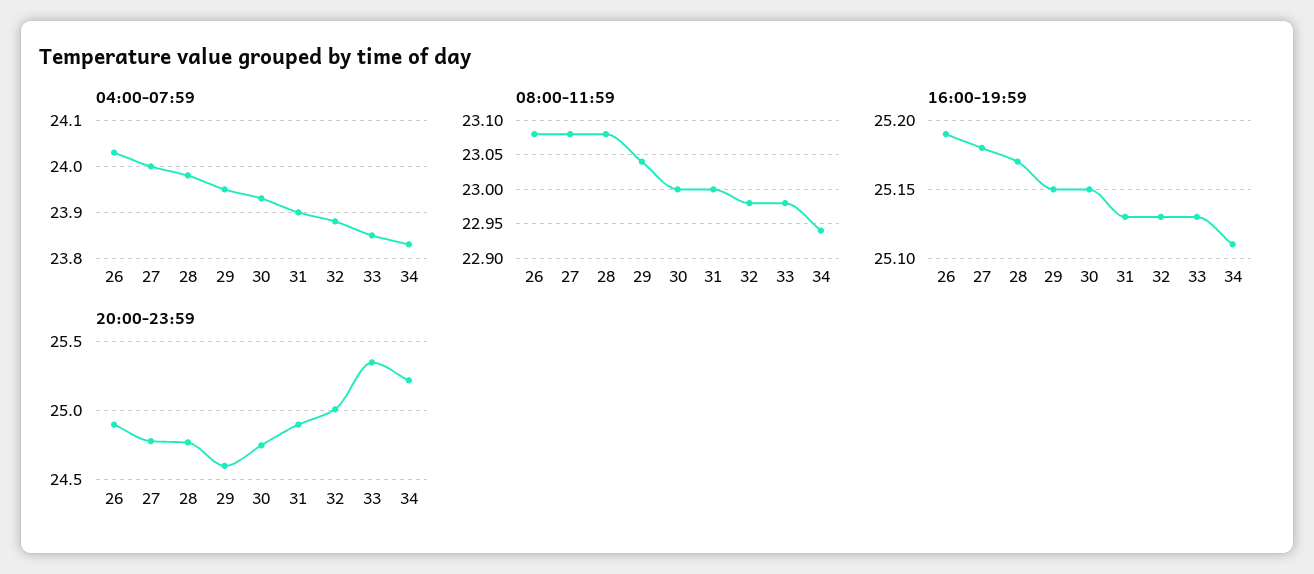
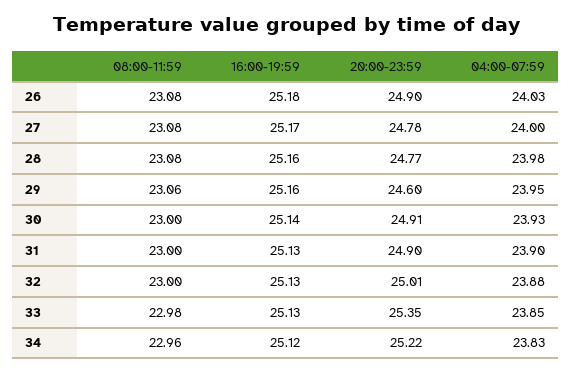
  {
    "04:00-07:59": {
      "26": 24.03,
      "27": 24,
      "28": 23.98,
      "29": 23.95,
      "30": 23.93,
      "31": 23.9,
      "32": 23.88,
      "33": 23.85,
      "34": 23.83
    },
    "08:00-11:59": {
      "26": 23.08,
      "27": 23.08,
      "28": 23.08,
-     "29": 23.04,
+     "29": 23.06,
      "30": 23,
      "31": 23,
-     "32": 22.98,
+     "32": 23,
      "33": 22.98,
-     "34": 22.94
+     "34": 22.96
    },
    "16:00-19:59": {
-     "26": 25.19,
+     "26": 25.18,
-     "27": 25.18,
+     "27": 25.17,
-     "28": 25.17,
+     "28": 25.16,
-     "29": 25.15,
+     "29": 25.16,
-     "30": 25.15,
+     "30": 25.14,
      "31": 25.13,
      "32": 25.13,
      "33": 25.13,
-     "34": 25.11
+     "34": 25.12
    },
    "20:00-23:59": {
      "26": 24.9,
      "27": 24.78,
      "28": 24.77,
      "29": 24.6,
-     "30": 24.75,
+     "30": 24.91,
      "31": 24.9,
      "32": 25.01,
      "33": 25.35,
      "34": 25.22
    }
  }

